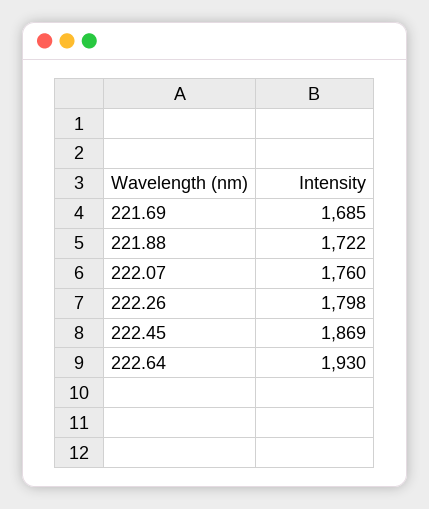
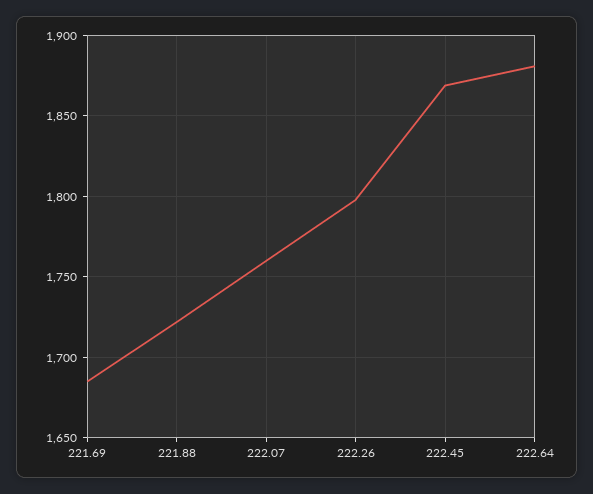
  {
    "221.69": 1685,
    "221.88": 1722,
    "222.07": 1760,
    "222.26": 1798,
    "222.45": 1869,
-   "222.64": 1930
+   "222.64": 1880
  }

